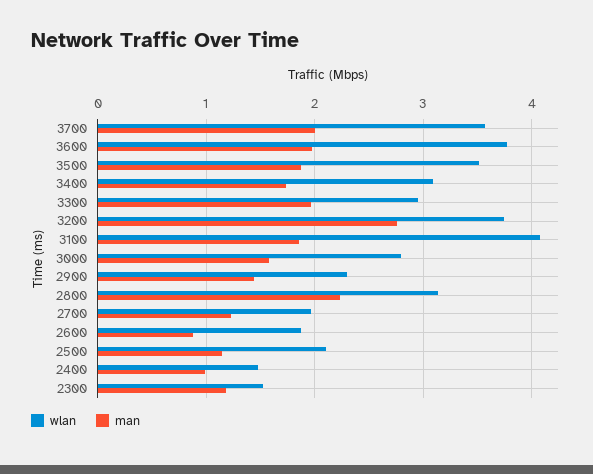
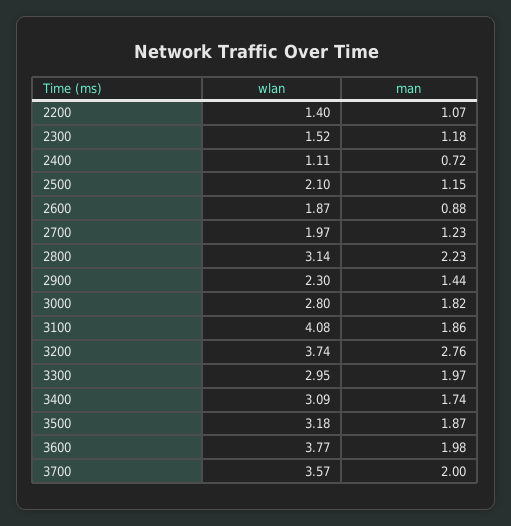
  {
    "wlan": {
      "3700": 3.57,
      "3600": 3.77,
-     "3500": 3.5,
+     "3500": 3.18,
      "3400": 3.09,
      "3300": 2.95,
      "3200": 3.74,
      "3100": 4.08,
      "3000": 2.8,
      "2900": 2.3,
      "2800": 3.14,
      "2700": 1.97,
      "2600": 1.87,
      "2500": 2.1,
-     "2400": 1.5,
+     "2400": 1.11,
-     "2300": 1.52
+     "2300": 1.52,
+     "2200": 1.4
    },
    "man": {
      "3700": 2,
      "3600": 1.98,
      "3500": 1.87,
      "3400": 1.74,
      "3300": 1.97,
      "3200": 2.76,
      "3100": 1.86,
-     "3000": 1.6,
+     "3000": 1.82,
      "2900": 1.44,
      "2800": 2.23,
      "2700": 1.23,
      "2600": 0.88,
      "2500": 1.15,
-     "2400": 1,
+     "2400": 0.72,
-     "2300": 1.18
+     "2300": 1.18,
+     "2200": 1.07
    }
  }

